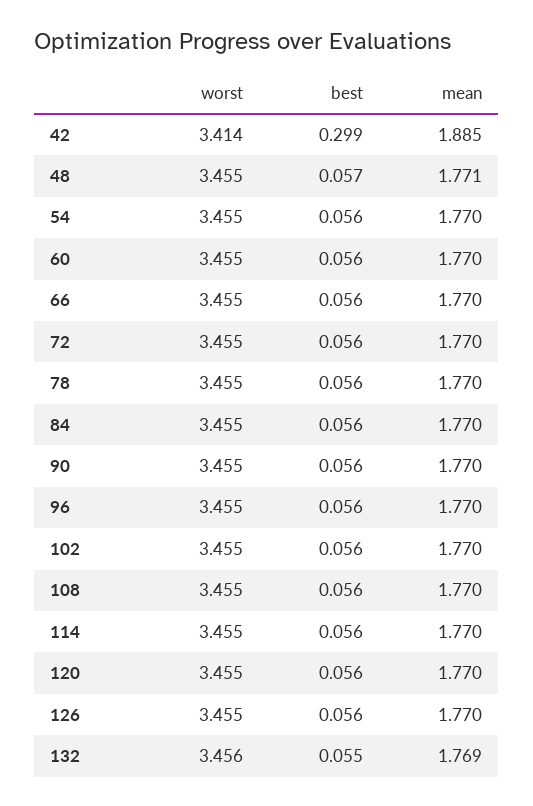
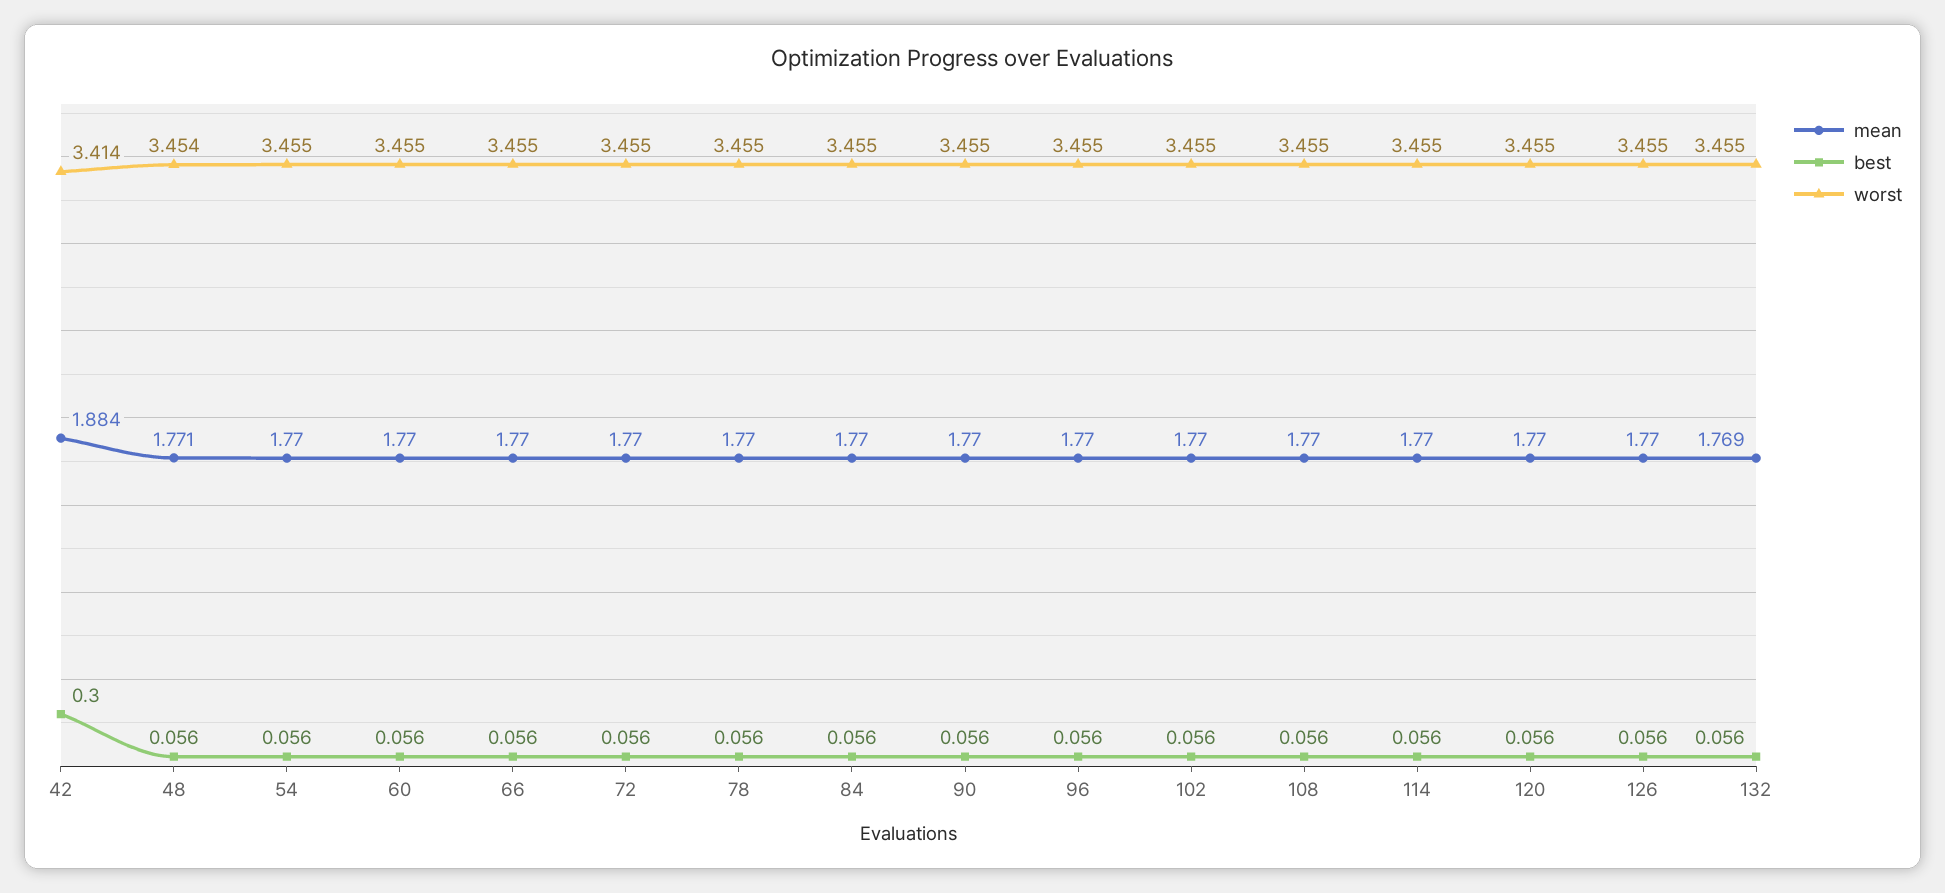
  {
    "worst": {
      "42": 3.414,
-     "48": 3.455,
+     "48": 3.454,
      "54": 3.455,
      "60": 3.455,
      "66": 3.455,
      "72": 3.455,
      "78": 3.455,
      "84": 3.455,
      "90": 3.455,
      "96": 3.455,
      "102": 3.455,
      "108": 3.455,
      "114": 3.455,
      "120": 3.455,
      "126": 3.455,
-     "132": 3.456
+     "132": 3.455
    },
    "best": {
-     "42": 0.299,
+     "42": 0.3,
-     "48": 0.057,
+     "48": 0.056,
      "54": 0.056,
      "60": 0.056,
      "66": 0.056,
      "72": 0.056,
      "78": 0.056,
      "84": 0.056,
      "90": 0.056,
      "96": 0.056,
      "102": 0.056,
      "108": 0.056,
      "114": 0.056,
      "120": 0.056,
      "126": 0.056,
-     "132": 0.055
+     "132": 0.056
    },
    "mean": {
-     "42": 1.885,
+     "42": 1.884,
      "48": 1.771,
      "54": 1.77,
      "60": 1.77,
      "66": 1.77,
      "72": 1.77,
      "78": 1.77,
      "84": 1.77,
      "90": 1.77,
      "96": 1.77,
      "102": 1.77,
      "108": 1.77,
      "114": 1.77,
      "120": 1.77,
      "126": 1.77,
      "132": 1.769
    }
  }

